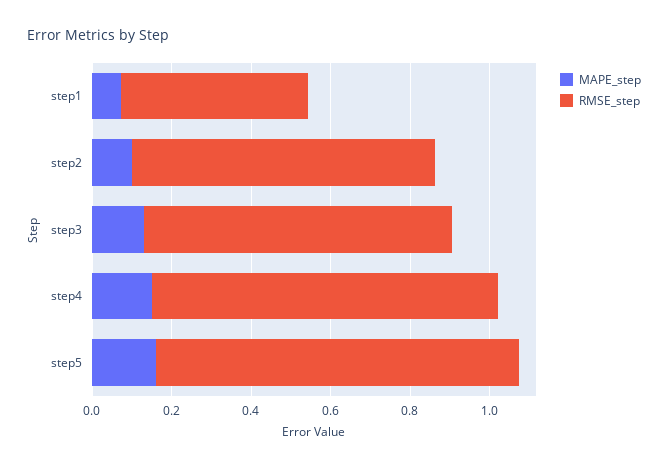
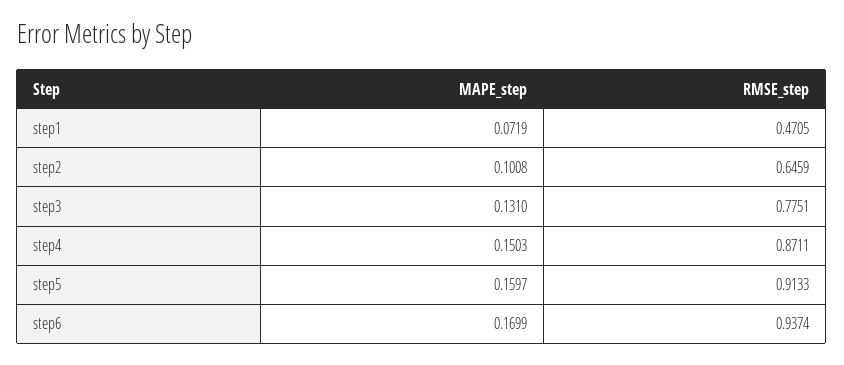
  {
    "MAPE_step": {
      "step1": 0.0719,
      "step2": 0.1008,
      "step3": 0.131,
      "step4": 0.1503,
-     "step5": 0.1597
+     "step5": 0.1597,
+     "step6": 0.1699
    },
    "RMSE_step": {
      "step1": 0.4705,
-     "step2": 0.75,
+     "step2": 0.6459,
      "step3": 0.7751,
      "step4": 0.8711,
-     "step5": 0.9133
+     "step5": 0.9133,
+     "step6": 0.9374
    }
  }

